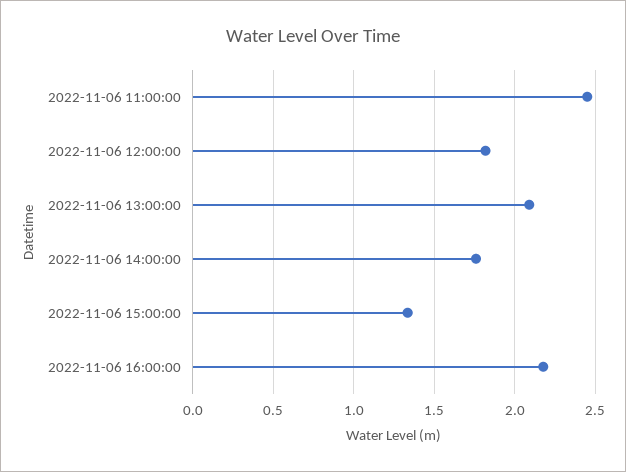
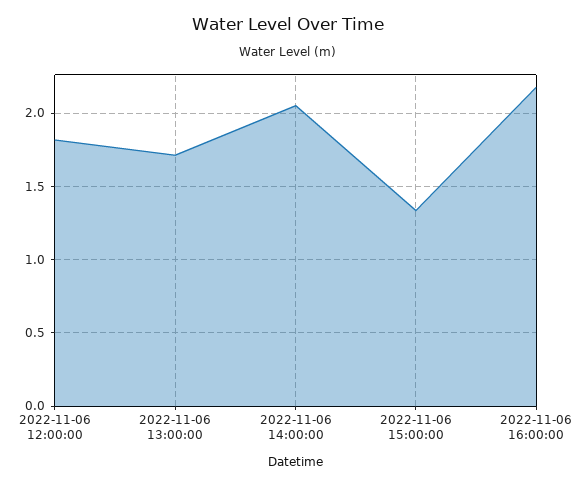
  {
-   "2022-11-06 11:00:00": 2.45,
    "2022-11-06 12:00:00": 1.8,
-   "2022-11-06 13:00:00": 2.1,
+   "2022-11-06 13:00:00": 1.7,
-   "2022-11-06 14:00:00": 1.75,
+   "2022-11-06 14:00:00": 2.05,
    "2022-11-06 15:00:00": 1.35,
    "2022-11-06 16:00:00": 2.2
  }

